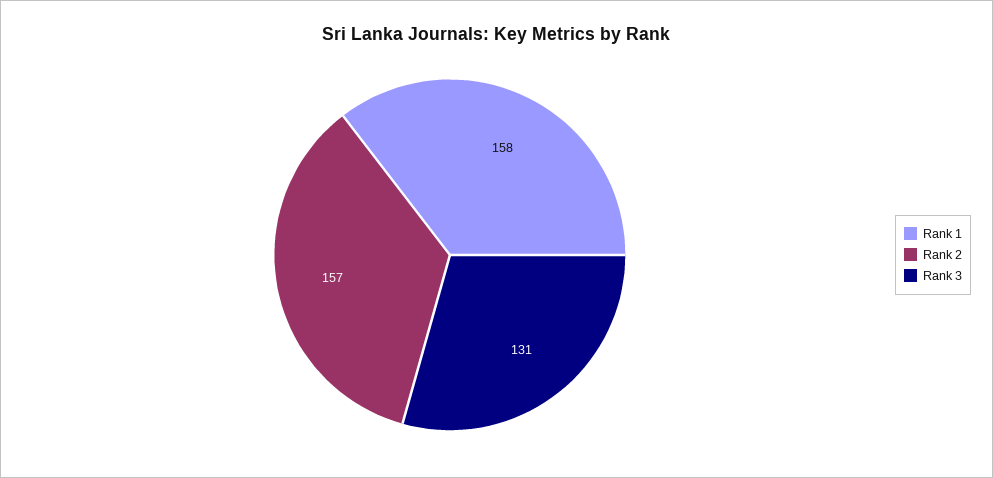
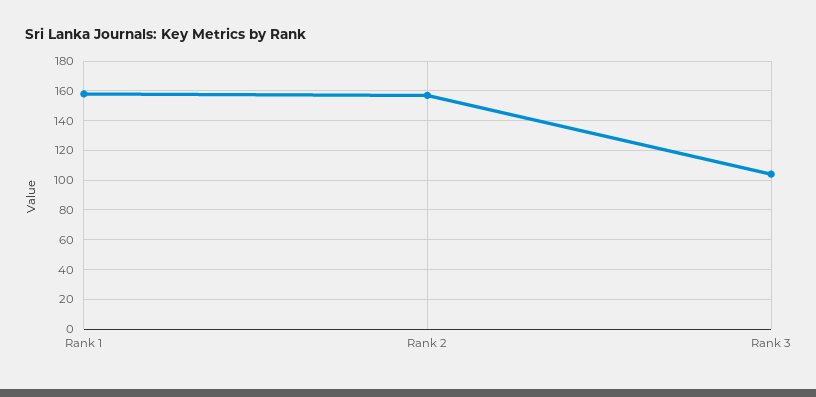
  {
    "Rank 1": 158,
    "Rank 2": 157,
-   "Rank 3": 131
+   "Rank 3": 105
  }

